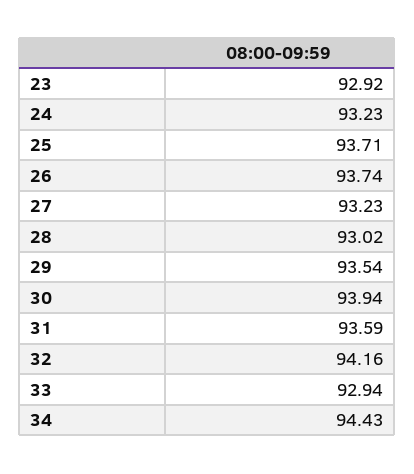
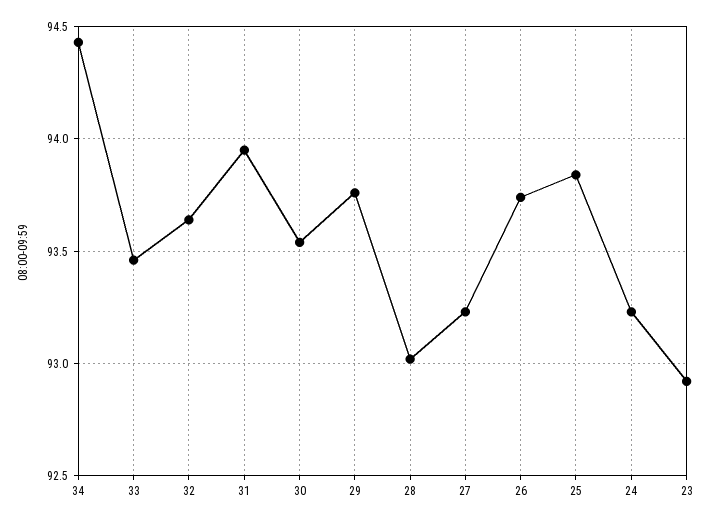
  {
    "23": 92.92,
    "24": 93.23,
-   "25": 93.71,
+   "25": 93.85,
    "26": 93.74,
    "27": 93.23,
    "28": 93.02,
-   "29": 93.54,
+   "29": 93.75,
-   "30": 93.94,
+   "30": 93.55,
-   "31": 93.59,
+   "31": 93.95,
-   "32": 94.16,
+   "32": 93.65,
-   "33": 92.94,
+   "33": 93.45,
    "34": 94.43
  }

